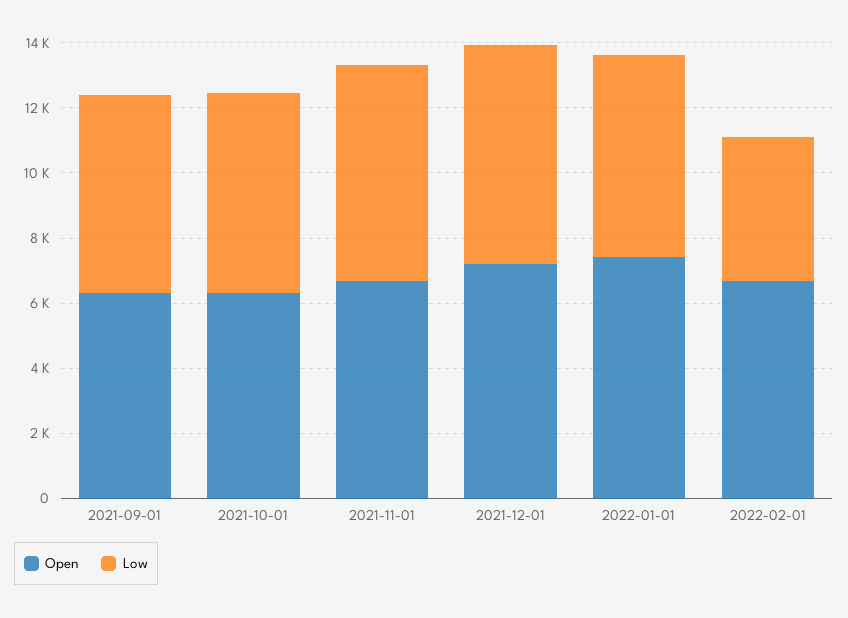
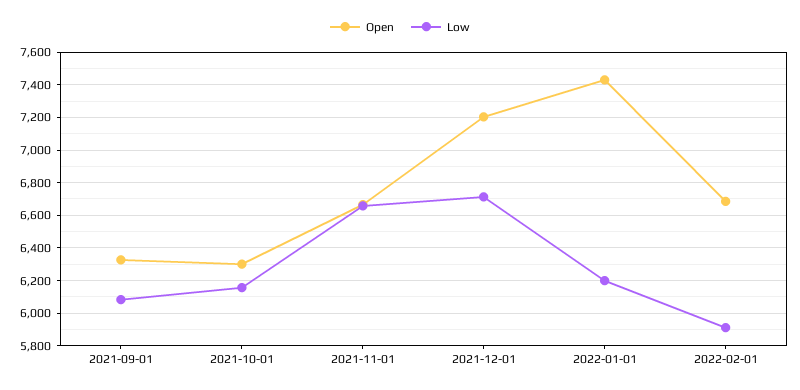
  {
    "Open": {
      "2021-09-01": 6350,
      "2021-10-01": 6300,
      "2021-11-01": 6650,
      "2021-12-01": 7200,
      "2022-01-01": 7450,
      "2022-02-01": 6700
    },
    "Low": {
      "2021-09-01": 6100,
      "2021-10-01": 6150,
      "2021-11-01": 6650,
      "2021-12-01": 6700,
      "2022-01-01": 6200,
-     "2022-02-01": 4500
+     "2022-02-01": 5900
    }
  }

